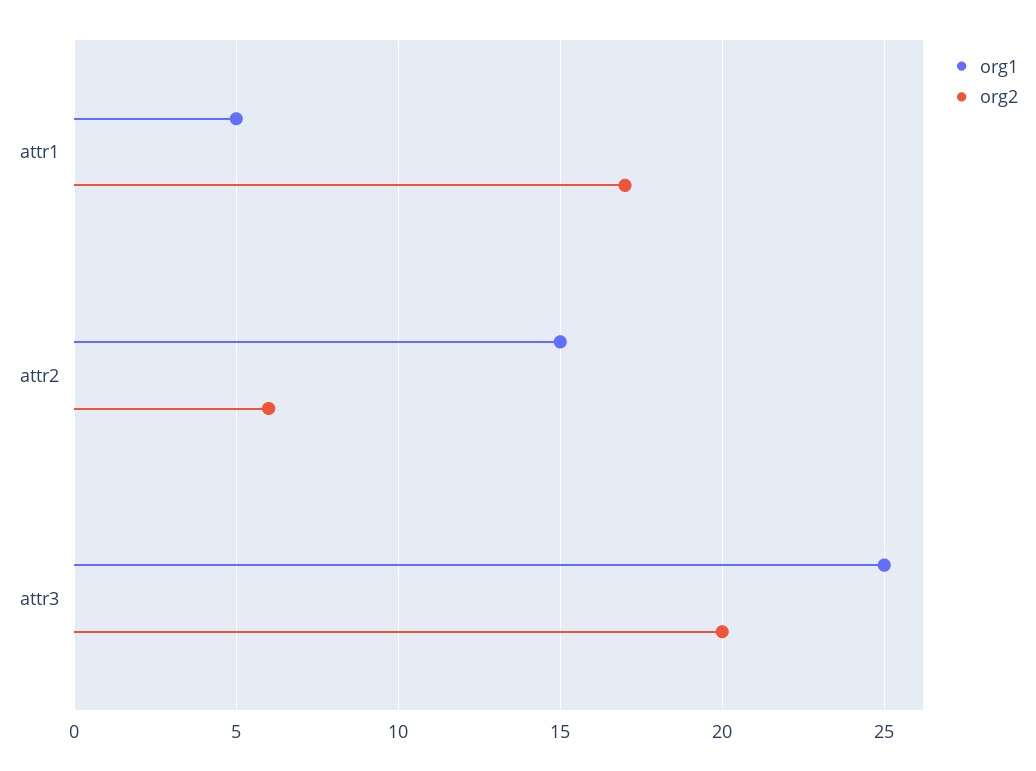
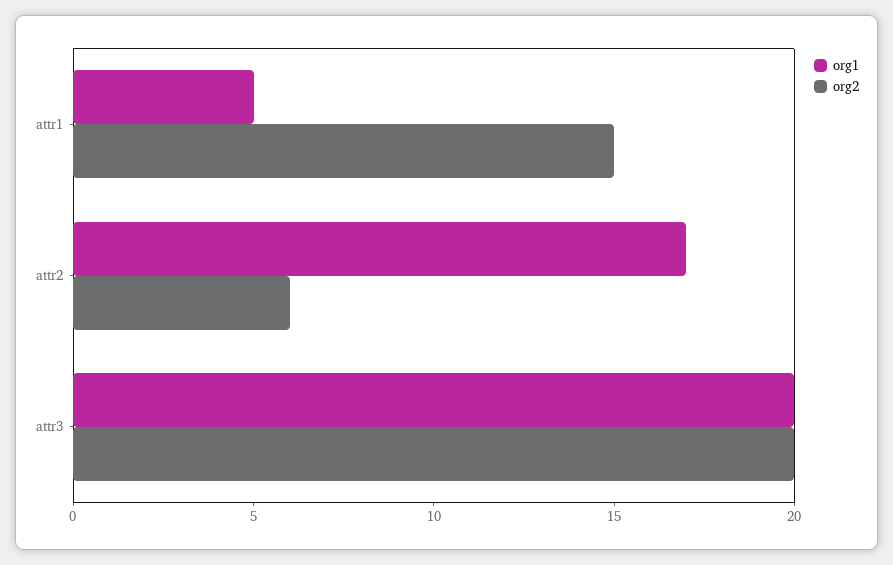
  {
    "org1": {
      "attr1": 5,
-     "attr2": 15,
+     "attr2": 17,
-     "attr3": 25
+     "attr3": 20
    },
    "org2": {
-     "attr1": 17,
+     "attr1": 15,
      "attr2": 6,
      "attr3": 20
    }
  }

